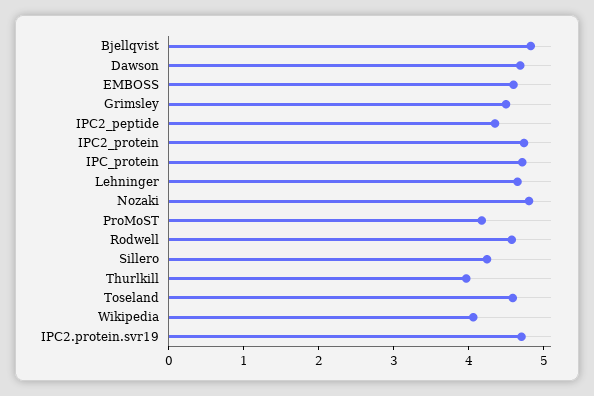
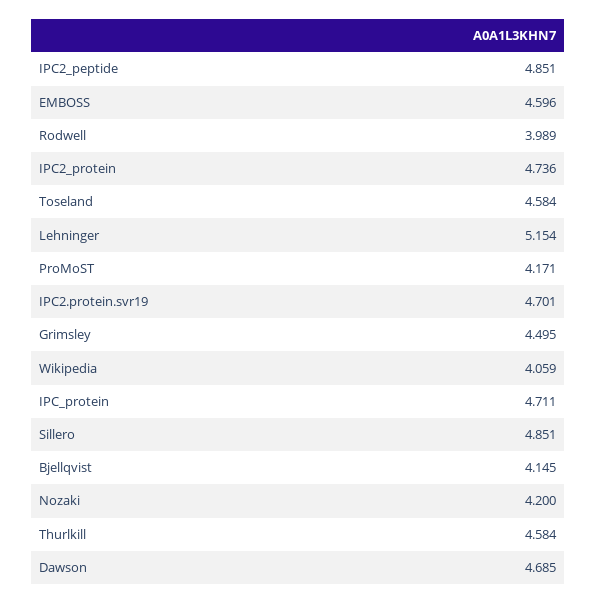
  {
-   "Bjellqvist": 4.8,
+   "Bjellqvist": 4.145,
    "Dawson": 4.685,
    "EMBOSS": 4.596,
    "Grimsley": 4.495,
-   "IPC2_peptide": 4.4,
+   "IPC2_peptide": 4.851,
    "IPC2_protein": 4.736,
    "IPC_protein": 4.711,
-   "Lehninger": 4.6,
+   "Lehninger": 5.154,
-   "Nozaki": 4.8,
+   "Nozaki": 4.2,
    "ProMoST": 4.171,
-   "Rodwell": 4.6,
+   "Rodwell": 3.989,
-   "Sillero": 4.2,
+   "Sillero": 4.851,
-   "Thurlkill": 4,
+   "Thurlkill": 4.584,
    "Toseland": 4.584,
    "Wikipedia": 4.059,
    "IPC2.protein.svr19": 4.701
  }

